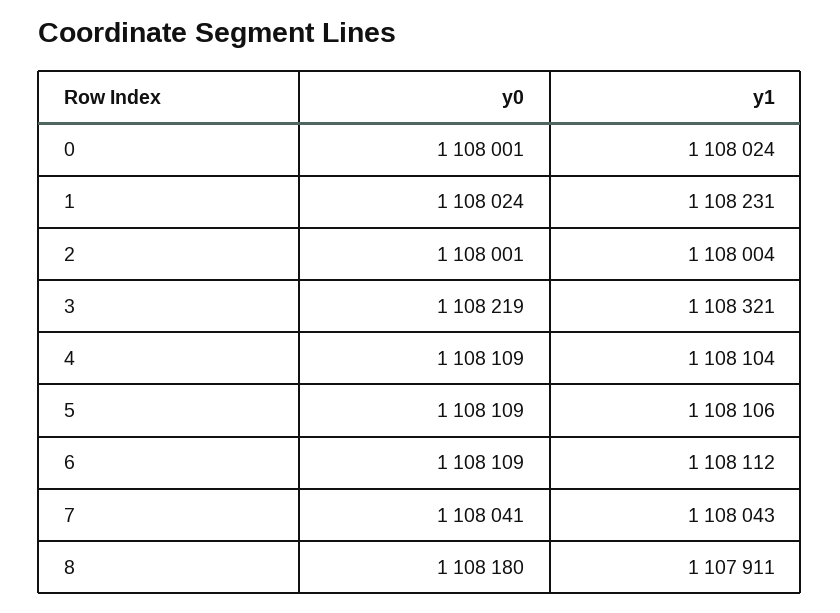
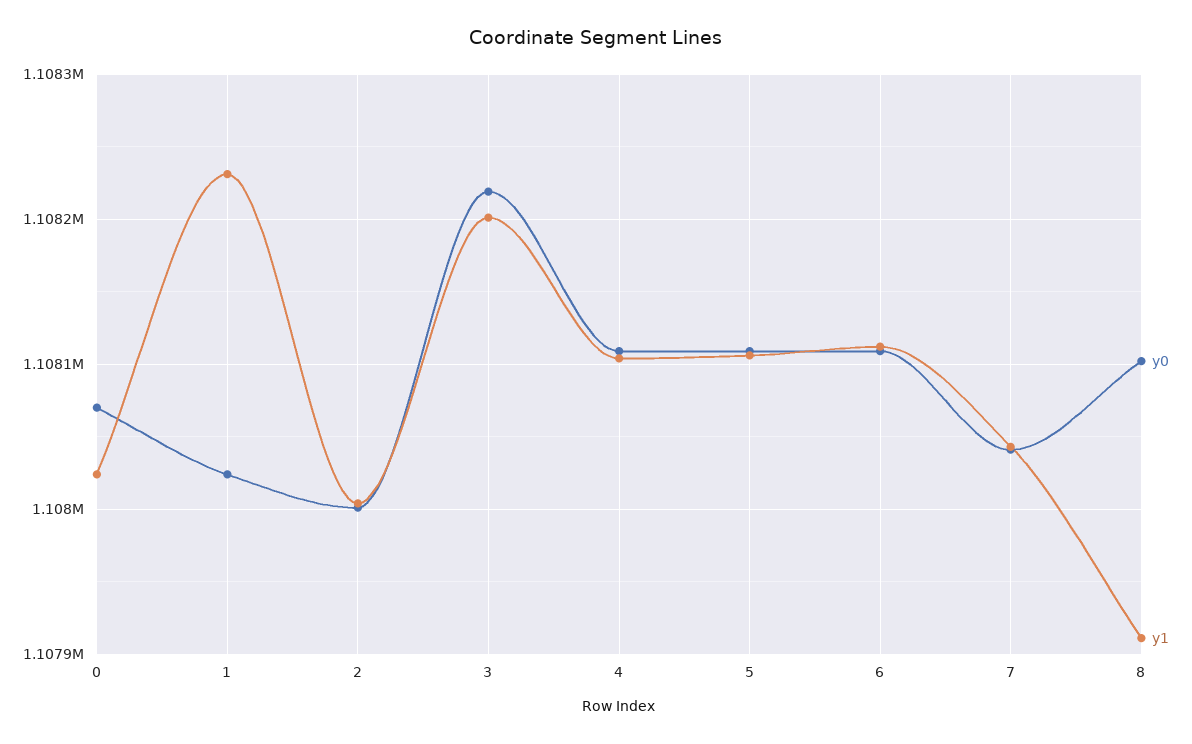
  {
    "y0": {
-     "0": 1108001,
+     "0": 1108070,
      "1": 1108024,
      "2": 1108001,
      "3": 1108219,
      "4": 1108109,
      "5": 1108109,
      "6": 1108109,
      "7": 1108041,
-     "8": 1108180
+     "8": 1108100
    },
    "y1": {
      "0": 1108024,
      "1": 1108231,
      "2": 1108004,
-     "3": 1108321,
+     "3": 1108200,
      "4": 1108104,
      "5": 1108106,
      "6": 1108112,
      "7": 1108043,
      "8": 1107911
    }
  }

